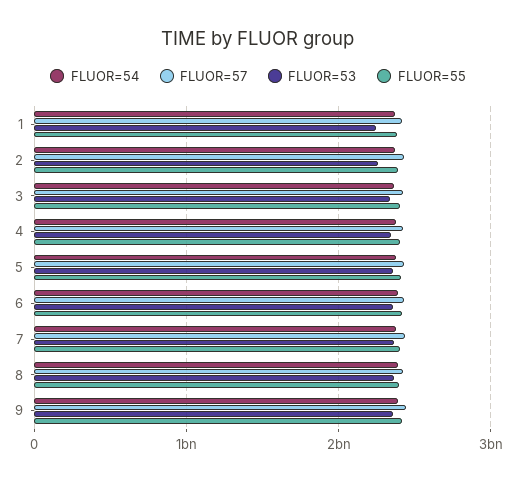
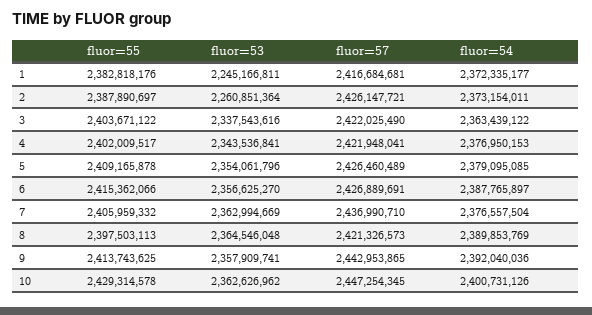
  {
    "FLUOR=54": {
      "1": 2372335177,
      "2": 2373154011,
      "3": 2363439122,
      "4": 2376950153,
      "5": 2379095085,
      "6": 2387765897,
      "7": 2376557504,
      "8": 2389853769,
-     "9": 2392040036
+     "9": 2392040036,
+     "10": 2400731126
    },
    "FLUOR=57": {
      "1": 2416684681,
      "2": 2426147721,
      "3": 2422025490,
      "4": 2421948041,
      "5": 2426460489,
      "6": 2426889691,
      "7": 2436990710,
      "8": 2421326573,
-     "9": 2442953865
+     "9": 2442953865,
+     "10": 2447254345
    },
    "FLUOR=53": {
      "1": 2245166811,
      "2": 2260851364,
      "3": 2337543616,
      "4": 2343536841,
      "5": 2354061796,
      "6": 2356625270,
      "7": 2362994669,
      "8": 2364546048,
-     "9": 2357909741
+     "9": 2357909741,
+     "10": 2362626962
    },
    "FLUOR=55": {
      "1": 2382818176,
      "2": 2387890697,
      "3": 2403671122,
      "4": 2402009517,
      "5": 2409165878,
      "6": 2415362066,
      "7": 2405959332,
      "8": 2397503113,
-     "9": 2413743625
+     "9": 2413743625,
+     "10": 2429314578
    }
  }

